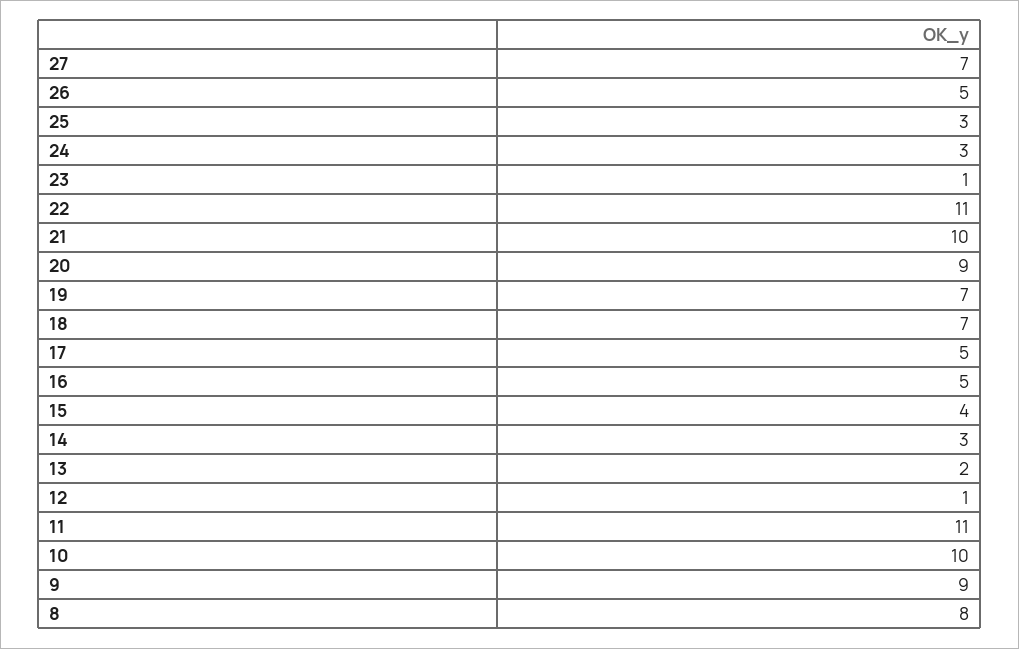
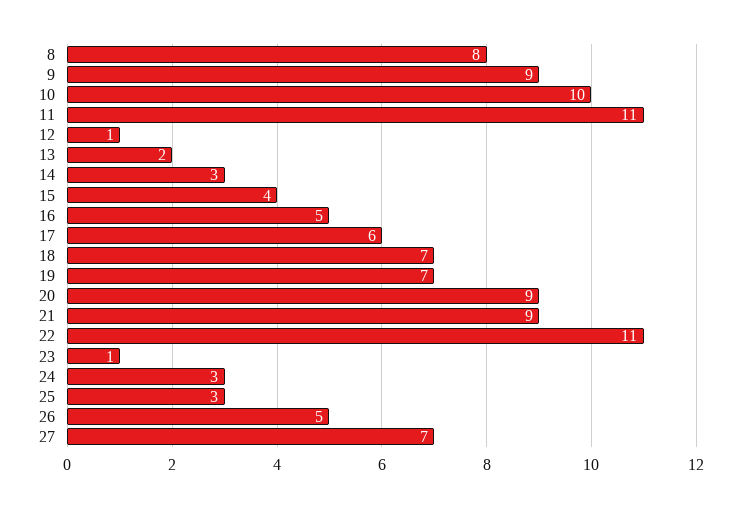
  {
    "27": 7,
    "26": 5,
    "25": 3,
    "24": 3,
    "23": 1,
    "22": 11,
-   "21": 10,
+   "21": 9,
    "20": 9,
    "19": 7,
    "18": 7,
-   "17": 5,
+   "17": 6,
    "16": 5,
    "15": 4,
    "14": 3,
    "13": 2,
    "12": 1,
    "11": 11,
    "10": 10,
    "9": 9,
    "8": 8
  }

